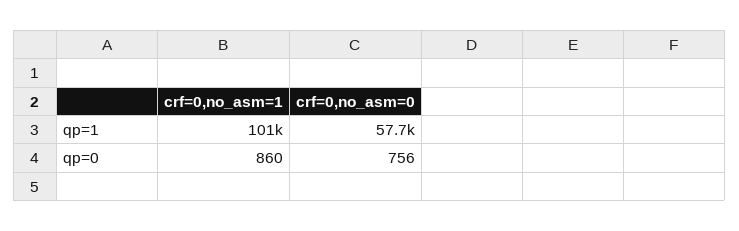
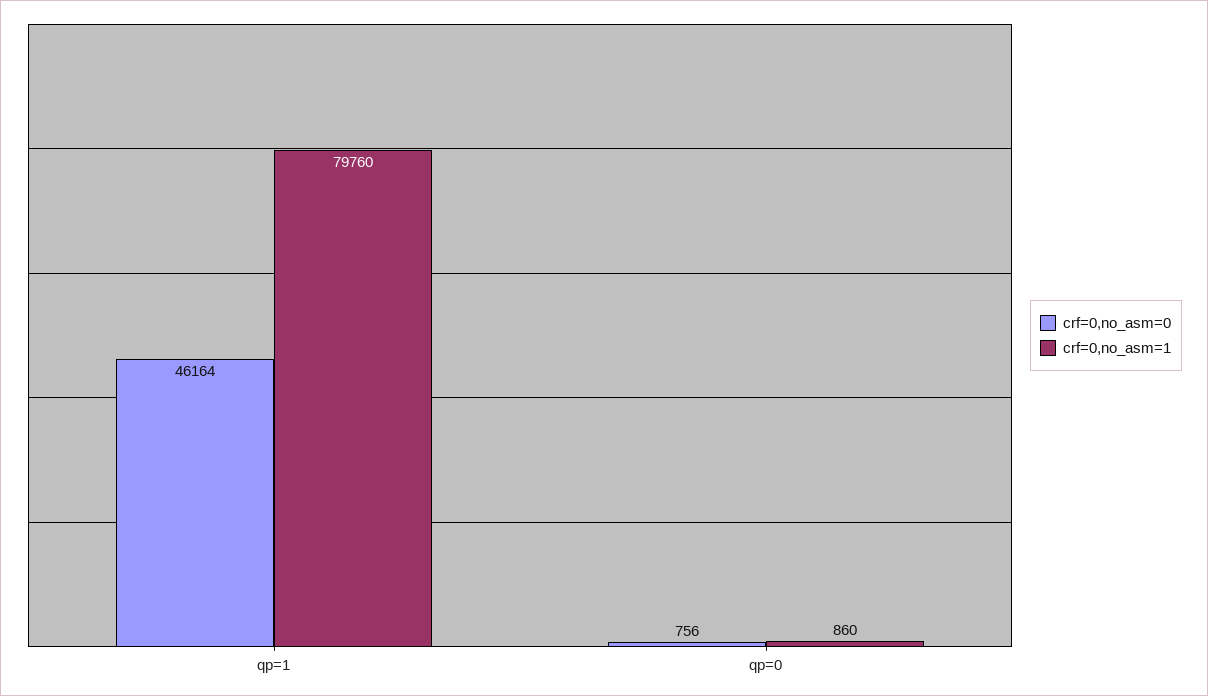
  {
    "crf=0,no_asm=1": {
-     "qp=1": 101000,
+     "qp=1": 79760,
      "qp=0": 860
    },
    "crf=0,no_asm=0": {
-     "qp=1": 57700,
+     "qp=1": 46164,
      "qp=0": 756
    }
  }

